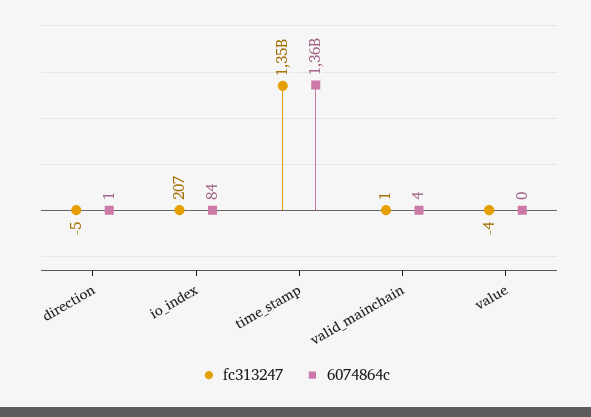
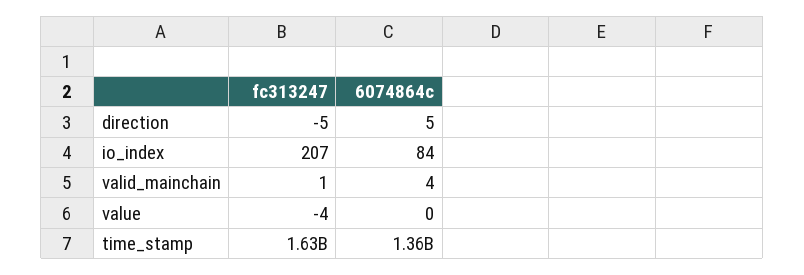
  {
    "fc313247": {
      "direction": -5,
      "io_index": 207,
-     "time_stamp": 1350000000,
+     "time_stamp": 1630000000,
      "valid_mainchain": 1,
      "value": -4
    },
    "6074864c": {
-     "direction": 1,
+     "direction": 5,
      "io_index": 84,
      "time_stamp": 1360000000,
      "valid_mainchain": 4,
      "value": 0
    }
  }

